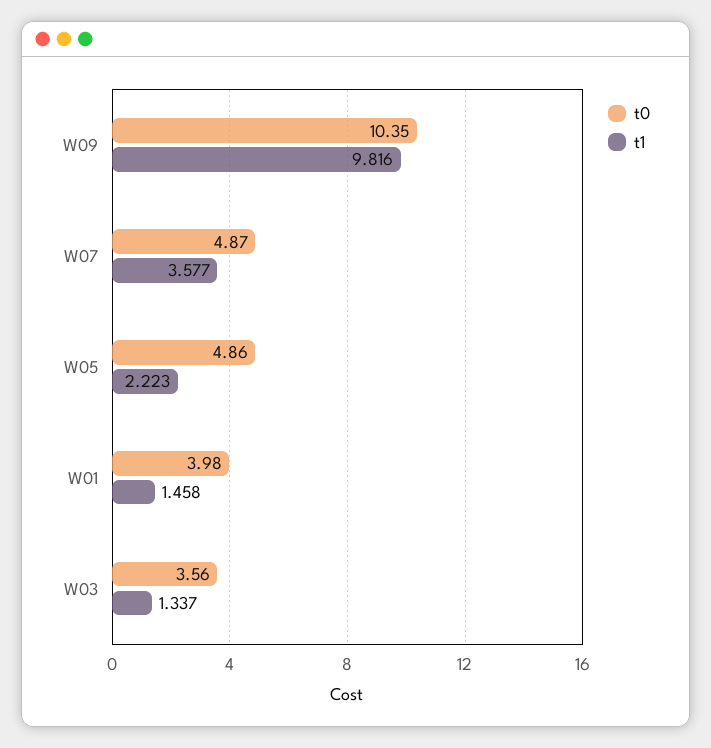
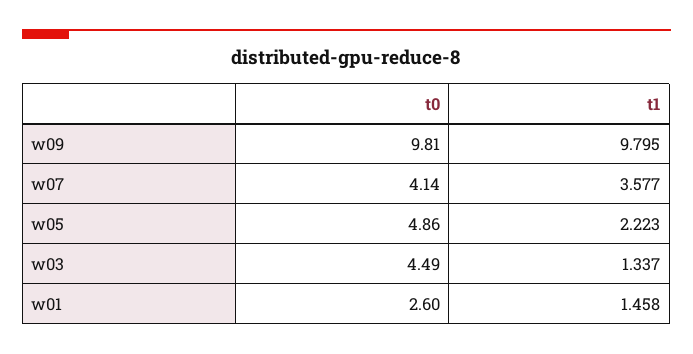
  {
    "t0": {
-     "W09": 10.35,
+     "W09": 9.81,
-     "W07": 4.87,
+     "W07": 4.14,
      "W05": 4.86,
-     "W01": 3.98,
+     "W01": 2.6,
-     "W03": 3.56
+     "W03": 4.49
    },
    "t1": {
-     "W09": 9.816,
+     "W09": 9.795,
      "W07": 3.577,
      "W05": 2.223,
      "W01": 1.458,
      "W03": 1.337
    }
  }

